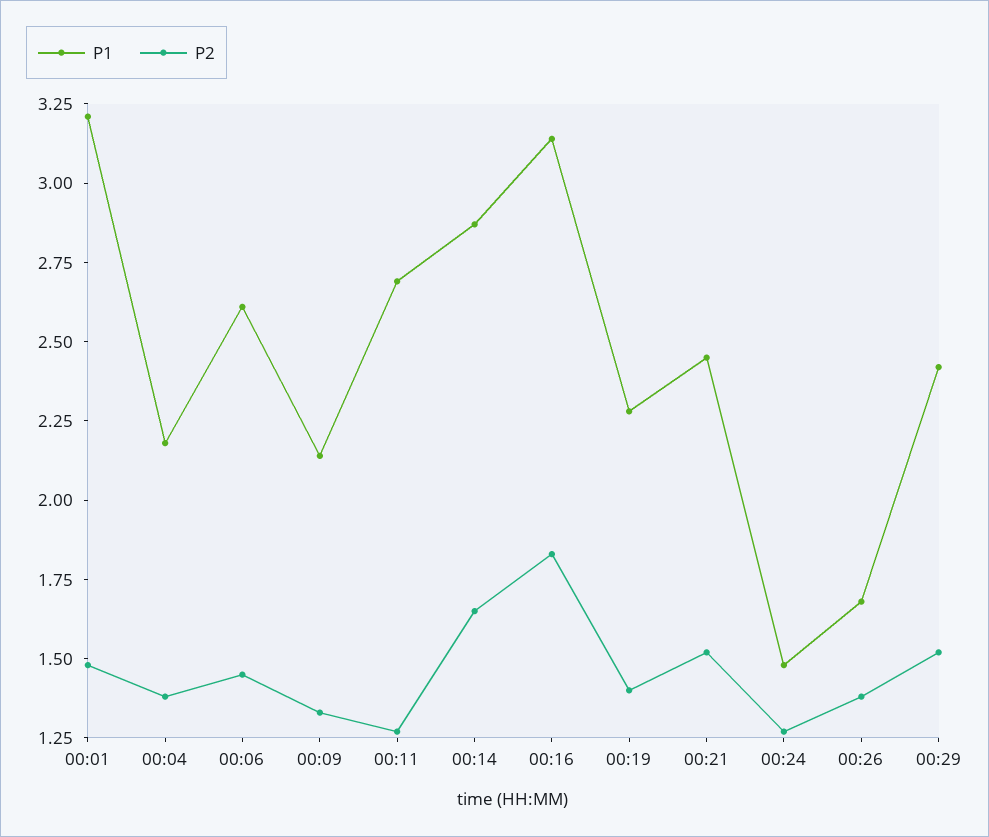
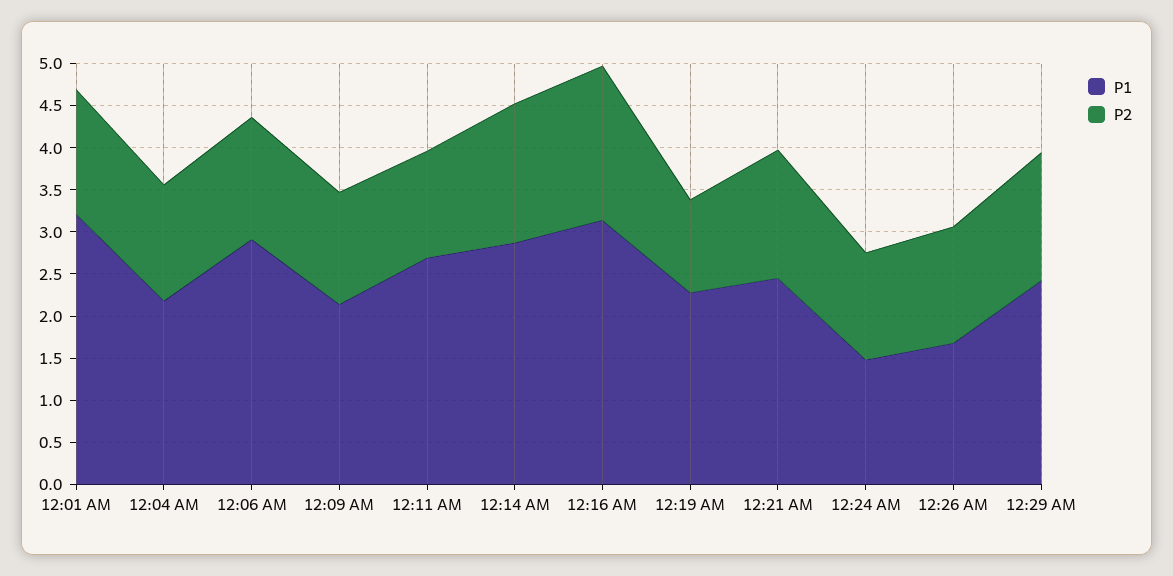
  {
    "P1": {
      "00:01": 3.2,
      "00:04": 2.2,
-     "00:06": 2.6,
+     "00:06": 2.9,
      "00:09": 2.15,
      "00:11": 2.7,
      "00:14": 2.85,
      "00:16": 3.15,
      "00:19": 2.3,
      "00:21": 2.45,
      "00:24": 1.5,
      "00:26": 1.7,
      "00:29": 2.4
    },
    "P2": {
      "00:01": 1.5,
      "00:04": 1.4,
      "00:06": 1.45,
      "00:09": 1.35,
      "00:11": 1.25,
      "00:14": 1.65,
      "00:16": 1.85,
-     "00:19": 1.4,
+     "00:19": 1.1,
      "00:21": 1.5,
      "00:24": 1.25,
      "00:26": 1.4,
      "00:29": 1.5
    }
  }

